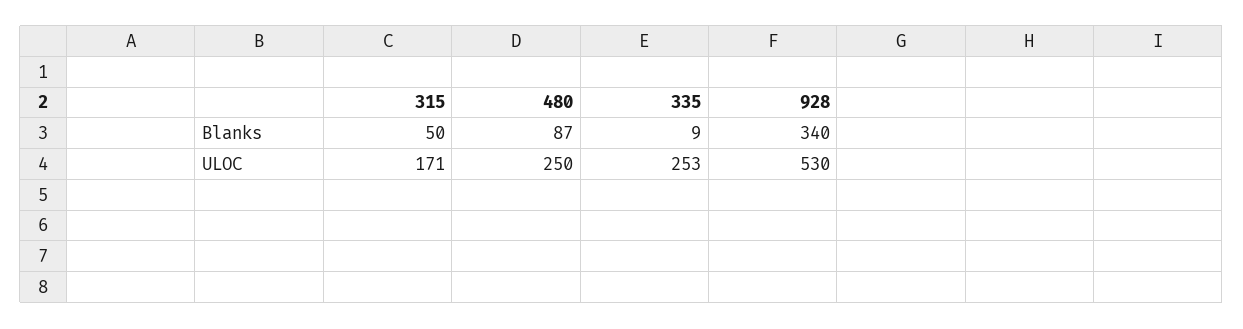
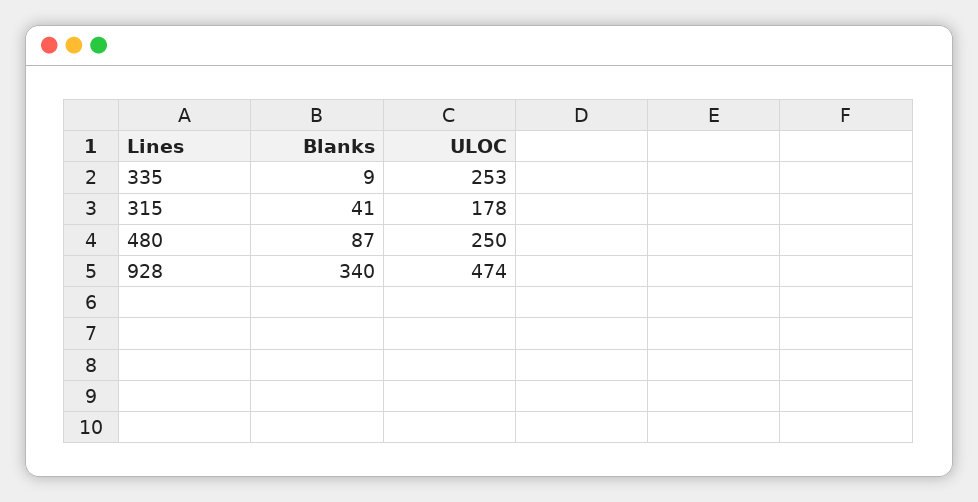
  {
    "315": {
-     "Blanks": 50,
+     "Blanks": 41,
-     "ULOC": 171
+     "ULOC": 178
    },
    "480": {
      "Blanks": 87,
      "ULOC": 250
    },
    "335": {
      "Blanks": 9,
      "ULOC": 253
    },
    "928": {
      "Blanks": 340,
-     "ULOC": 530
+     "ULOC": 474
    }
  }

